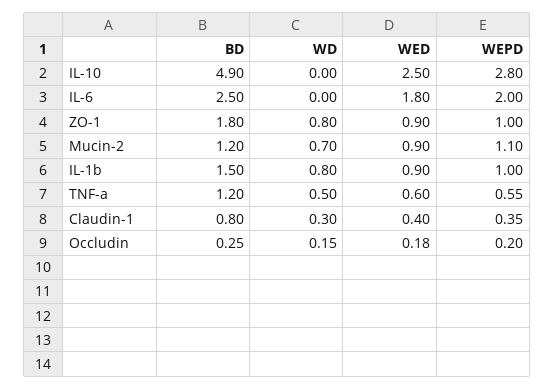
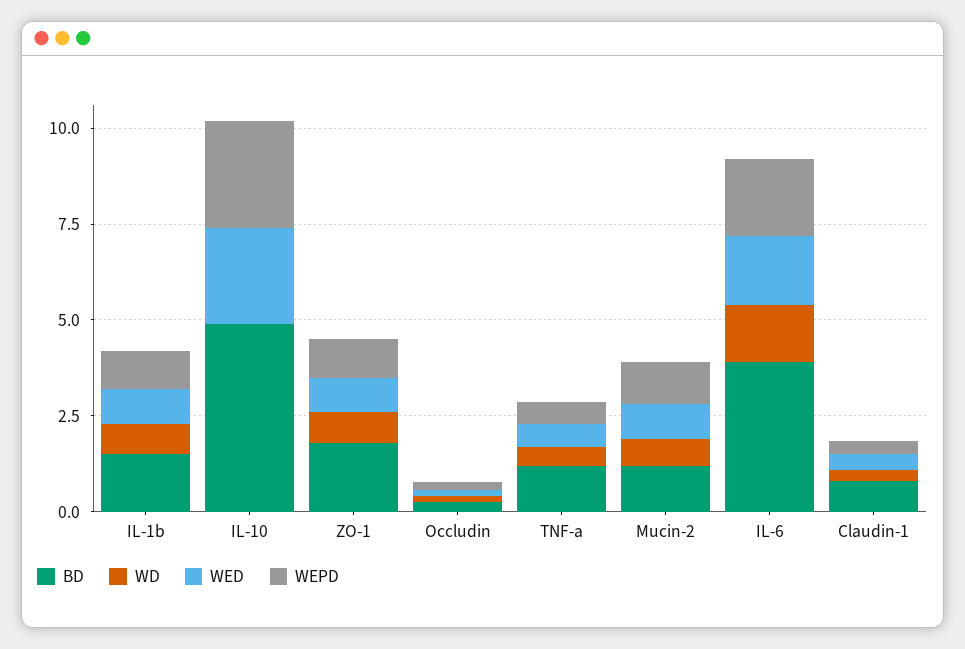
  {
    "BD": {
      "IL-10": 4.9,
-     "IL-6": 2.5,
+     "IL-6": 4,
      "ZO-1": 1.8,
      "Mucin-2": 1.2,
      "IL-1b": 1.5,
      "TNF-a": 1.2,
      "Claudin-1": 0.8,
      "Occludin": 0.25
    },
    "WD": {
      "IL-10": 0,
-     "IL-6": 0,
+     "IL-6": 1.5,
      "ZO-1": 0.8,
      "Mucin-2": 0.7,
      "IL-1b": 0.8,
      "TNF-a": 0.5,
      "Claudin-1": 0.3,
      "Occludin": 0.15
    },
    "WED": {
      "IL-10": 2.5,
      "IL-6": 1.8,
      "ZO-1": 0.9,
      "Mucin-2": 0.9,
      "IL-1b": 0.9,
      "TNF-a": 0.6,
      "Claudin-1": 0.4,
      "Occludin": 0.18
    },
    "WEPD": {
      "IL-10": 2.8,
      "IL-6": 2,
      "ZO-1": 1,
      "Mucin-2": 1.1,
      "IL-1b": 1,
      "TNF-a": 0.55,
      "Claudin-1": 0.35,
      "Occludin": 0.2
    }
  }

